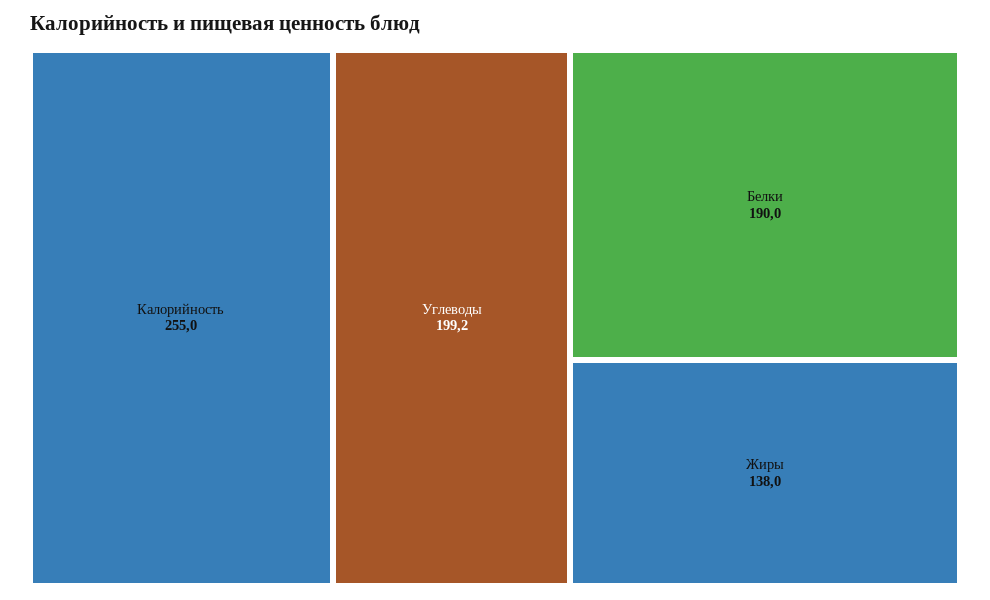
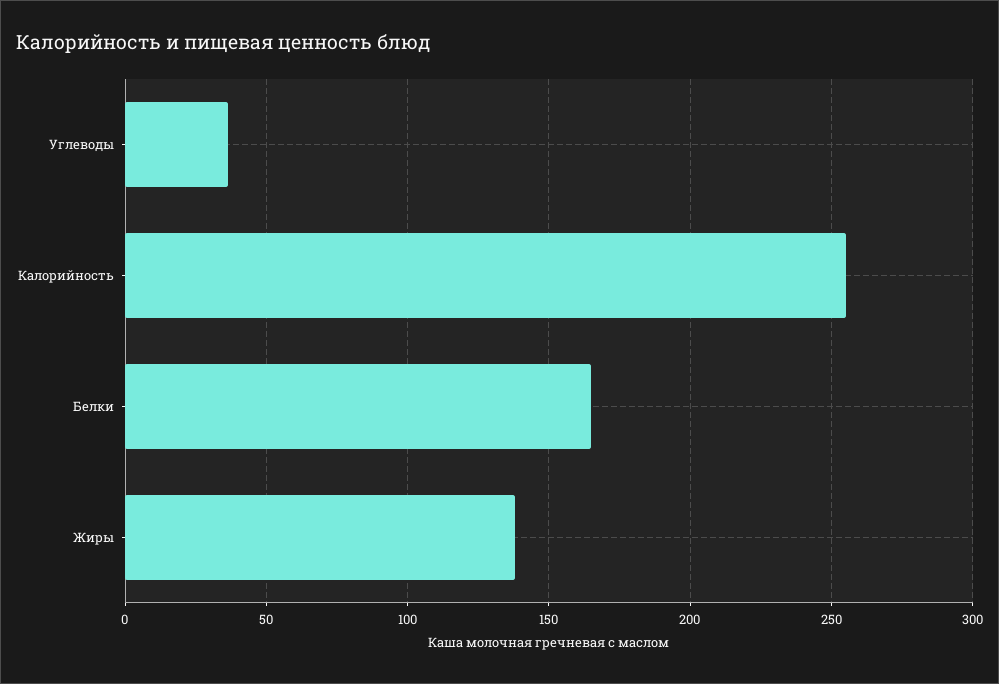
  {
    "Калорийность": 255,
-   "Углеводы": 199.2,
+   "Углеводы": 35,
-   "Белки": 190,
+   "Белки": 165,
    "Жиры": 138
  }

